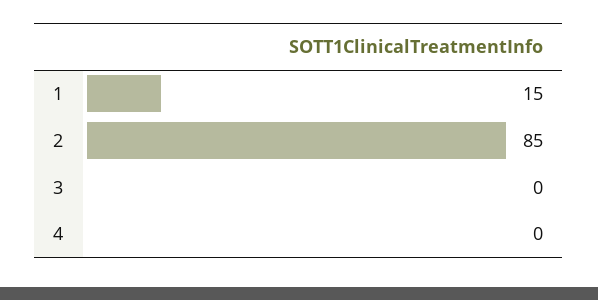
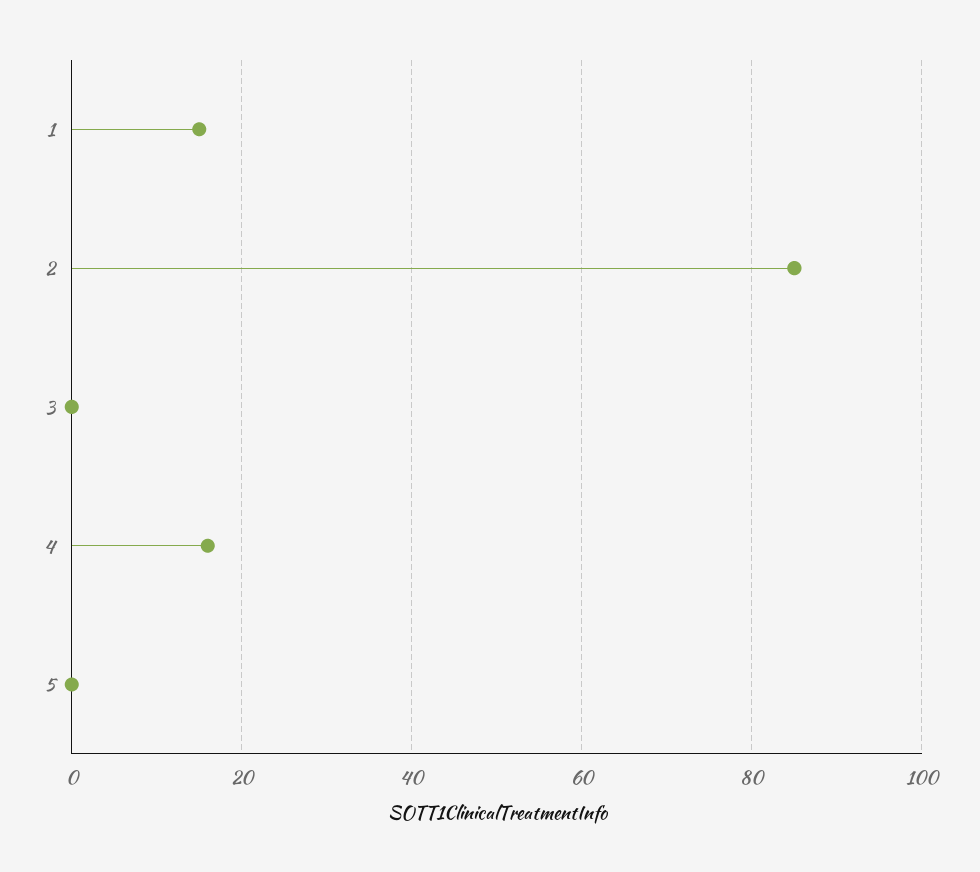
  {
    "1": 15,
    "2": 85,
    "3": 0,
-   "4": 0
+   "4": 15,
+   "5": 0
  }

